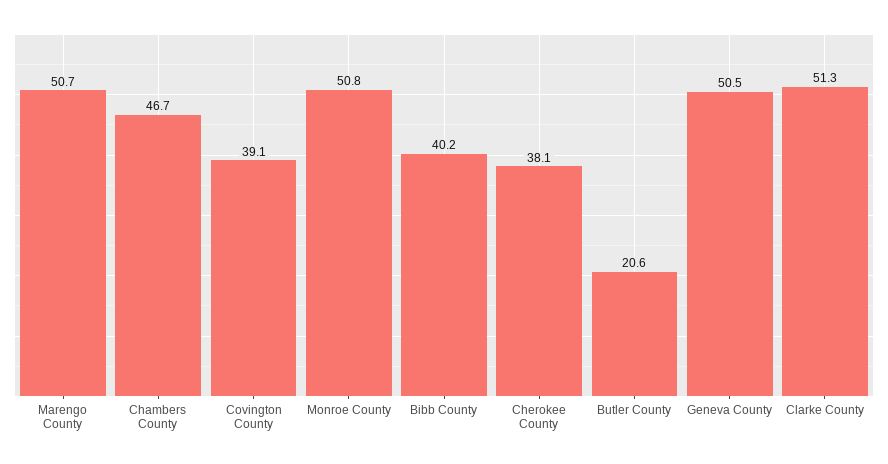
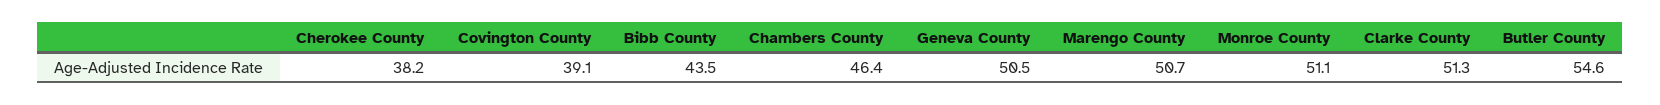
  {
    "Marengo County": 50.7,
-   "Chambers County": 46.7,
+   "Chambers County": 46.4,
    "Covington County": 39.1,
-   "Monroe County": 50.8,
+   "Monroe County": 51.1,
-   "Bibb County": 40.2,
+   "Bibb County": 43.5,
-   "Cherokee County": 38.1,
+   "Cherokee County": 38.2,
-   "Butler County": 20.6,
+   "Butler County": 54.6,
    "Geneva County": 50.5,
    "Clarke County": 51.3
  }

